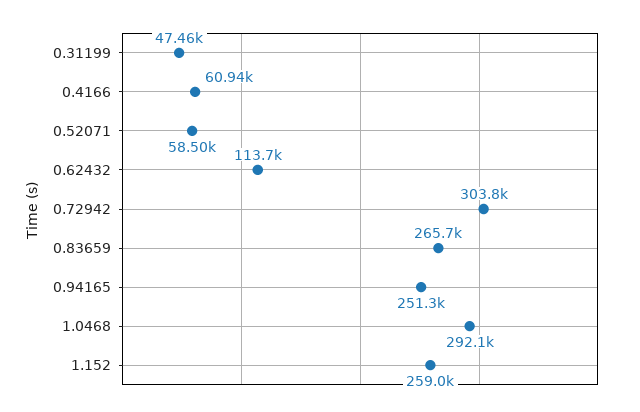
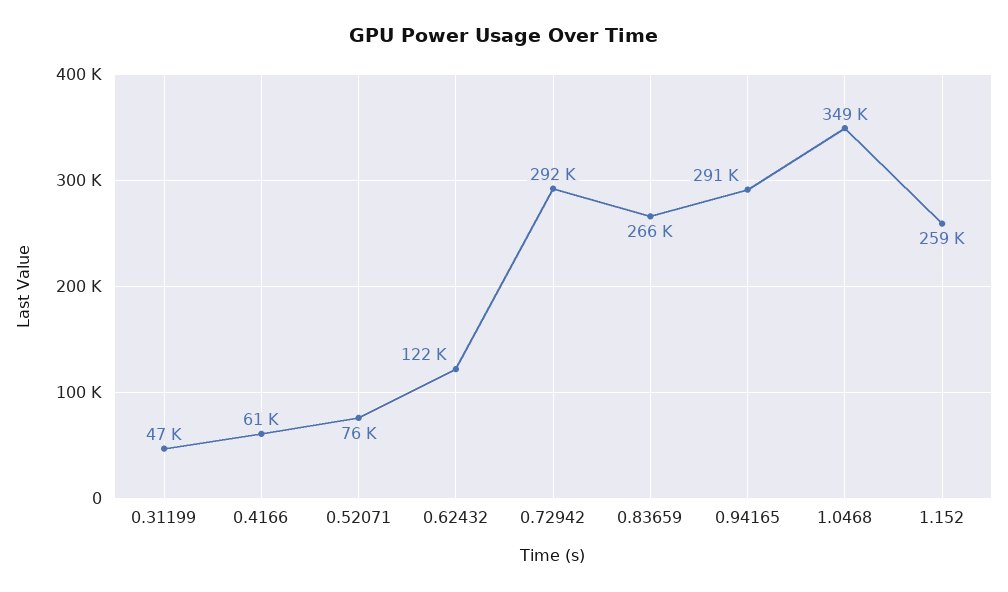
  {
    "0.31199": 47460,
    "0.4166": 60940,
-   "0.52071": 58500,
+   "0.52071": 76000,
-   "0.62432": 113700,
+   "0.62432": 122000,
-   "0.72942": 303800,
+   "0.72942": 292000,
    "0.83659": 265700,
-   "0.94165": 251300,
+   "0.94165": 291000,
-   "1.0468": 292100,
+   "1.0468": 349000,
    "1.152": 259000
  }

